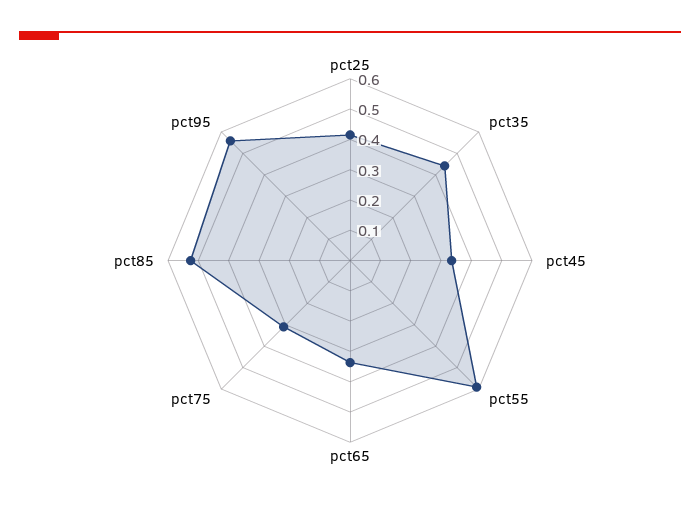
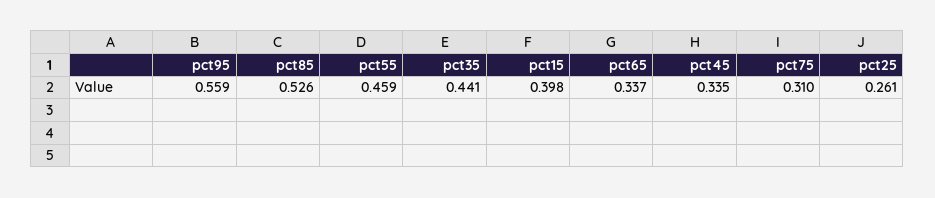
  {
-   "pct25": 0.4,
+   "pct25": 0.261,
    "pct35": 0.441,
    "pct45": 0.335,
-   "pct55": 0.6,
+   "pct55": 0.459,
    "pct65": 0.337,
    "pct75": 0.31,
    "pct85": 0.526,
-   "pct95": 0.559
+   "pct95": 0.559,
+   "pct15": 0.398
  }

